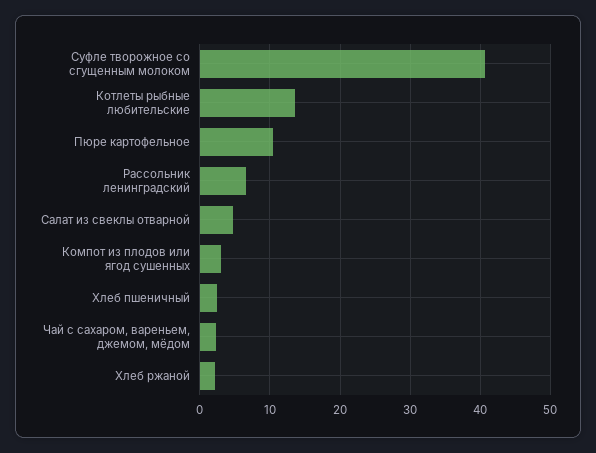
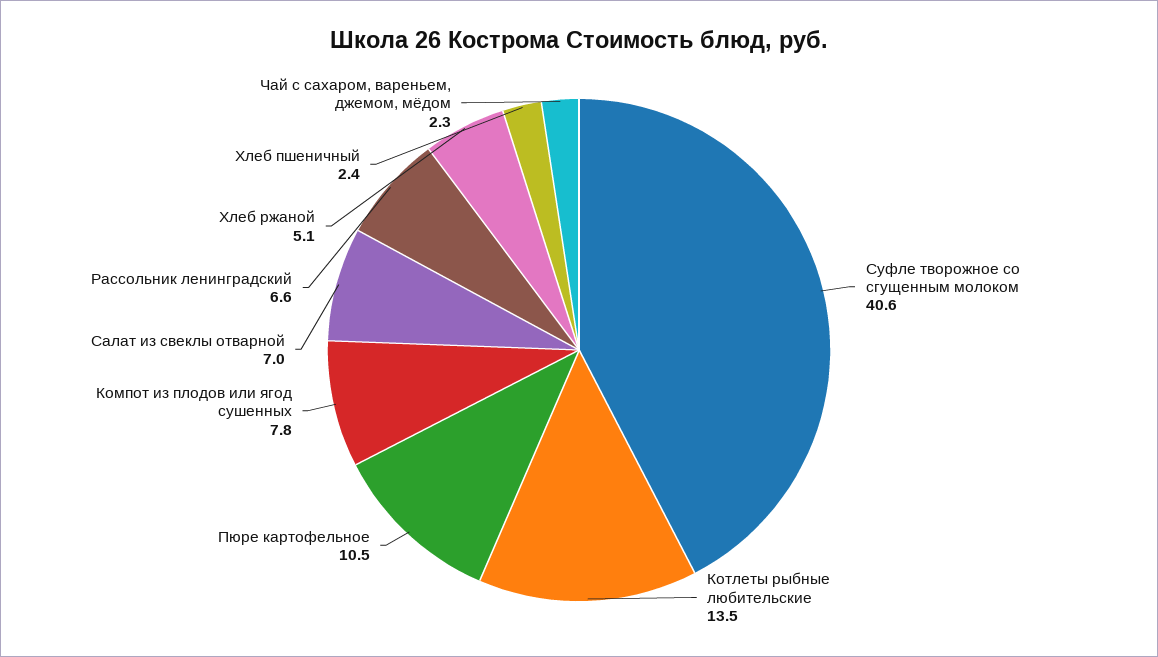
  {
    "Суфле творожное со сгущенным молоком": 40.6,
    "Котлеты рыбные любительские": 13.5,
    "Пюре картофельное": 10.5,
    "Рассольник ленинградский": 6.6,
-   "Салат из свеклы отварной": 5,
+   "Салат из свеклы отварной": 7,
-   "Компот из плодов или ягод сушенных": 3,
+   "Компот из плодов или ягод сушенных": 7.8,
    "Хлеб пшеничный": 2.4,
    "Чай с сахаром, вареньем, джемом, мёдом": 2.3,
-   "Хлеб ржаной": 2
+   "Хлеб ржаной": 5.1
  }

